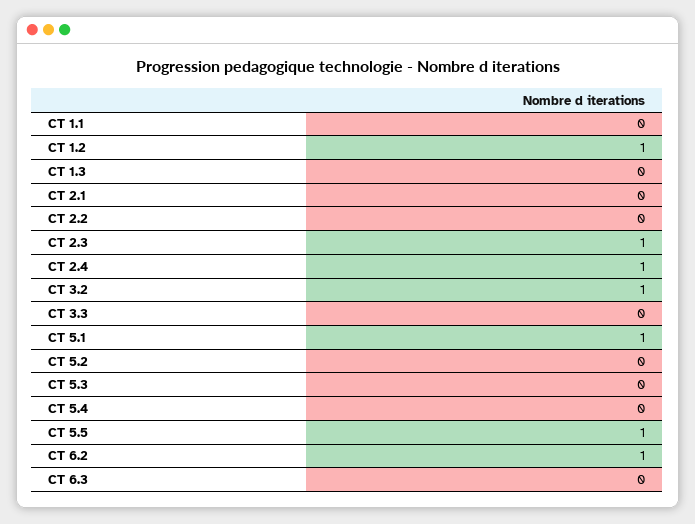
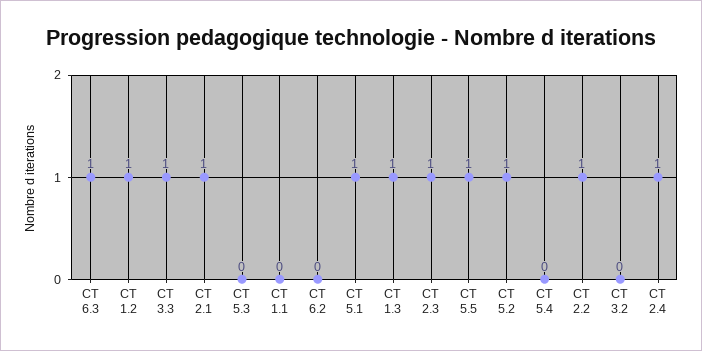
  {
    "CT 1.1": 0,
    "CT 1.2": 1,
-   "CT 1.3": 0,
+   "CT 1.3": 1,
-   "CT 2.1": 0,
+   "CT 2.1": 1,
-   "CT 2.2": 0,
+   "CT 2.2": 1,
    "CT 2.3": 1,
    "CT 2.4": 1,
-   "CT 3.2": 1,
+   "CT 3.2": 0,
-   "CT 3.3": 0,
+   "CT 3.3": 1,
    "CT 5.1": 1,
-   "CT 5.2": 0,
+   "CT 5.2": 1,
    "CT 5.3": 0,
    "CT 5.4": 0,
    "CT 5.5": 1,
-   "CT 6.2": 1,
+   "CT 6.2": 0,
-   "CT 6.3": 0
+   "CT 6.3": 1
  }

